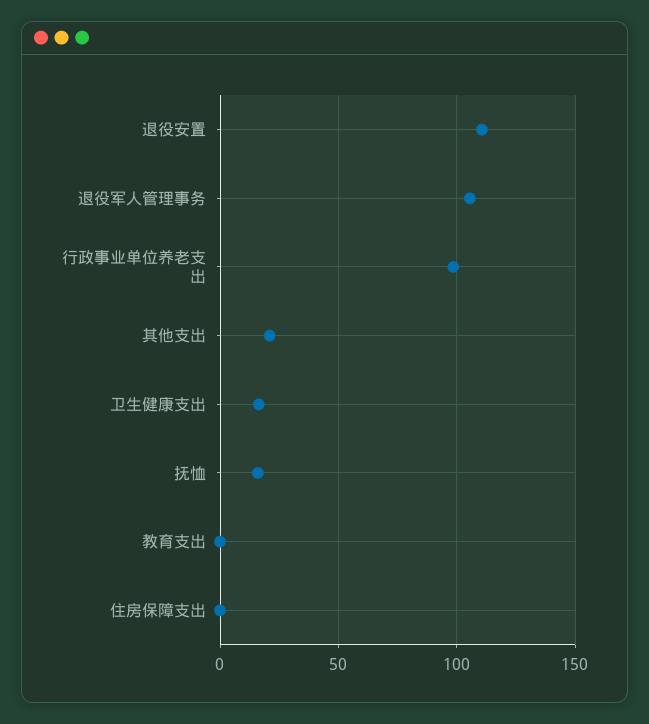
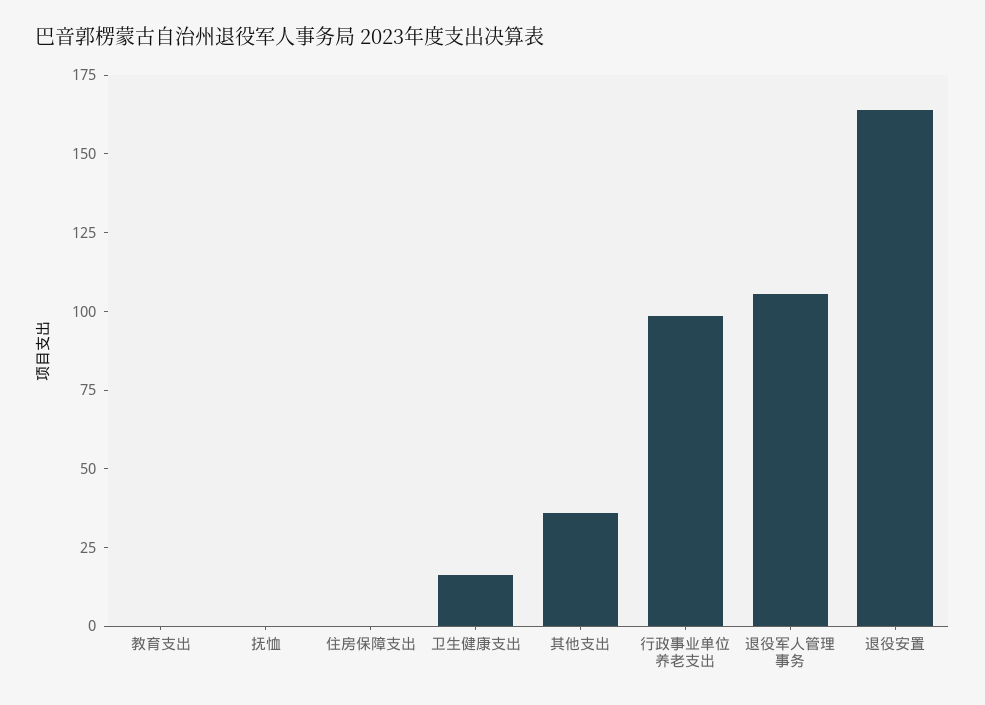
  {
-   "退役安置": 110,
+   "退役安置": 165,
    "退役军人管理事务": 105,
    "行政事业单位养老支出": 100,
-   "其他支出": 20,
+   "其他支出": 35,
    "卫生健康支出": 15,
-   "抚恤": 15,
+   "抚恤": 0,
    "教育支出": 0,
    "住房保障支出": 0
  }

